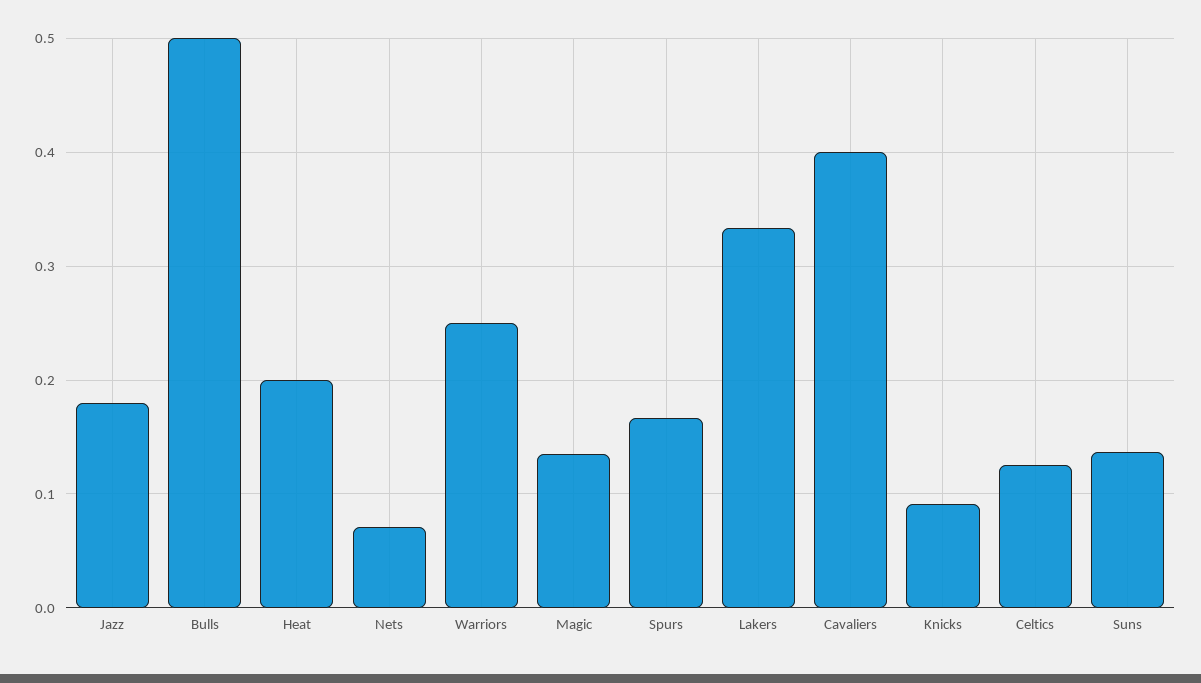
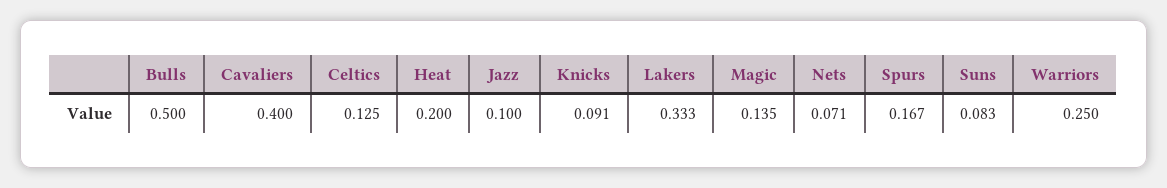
  {
-   "Jazz": 0.18,
+   "Jazz": 0.1,
    "Bulls": 0.5,
    "Heat": 0.2,
    "Nets": 0.071,
    "Warriors": 0.25,
    "Magic": 0.135,
    "Spurs": 0.167,
    "Lakers": 0.333,
    "Cavaliers": 0.4,
    "Knicks": 0.091,
    "Celtics": 0.125,
-   "Suns": 0.14
+   "Suns": 0.083
  }

